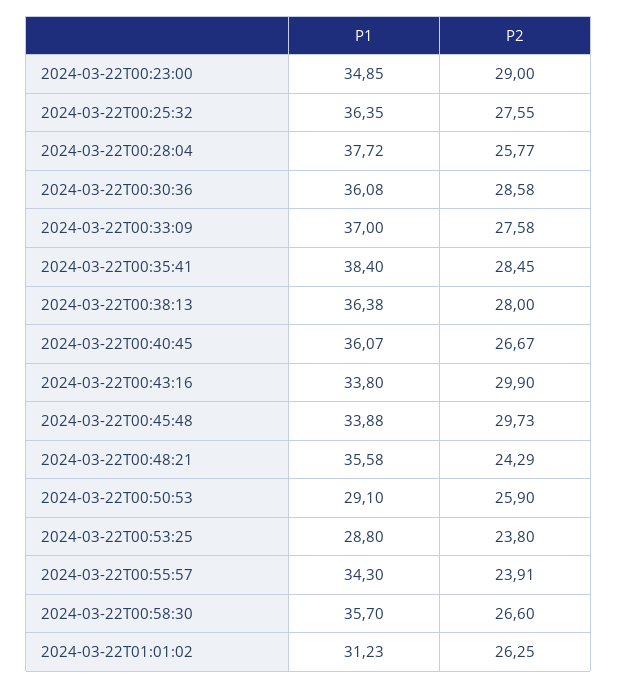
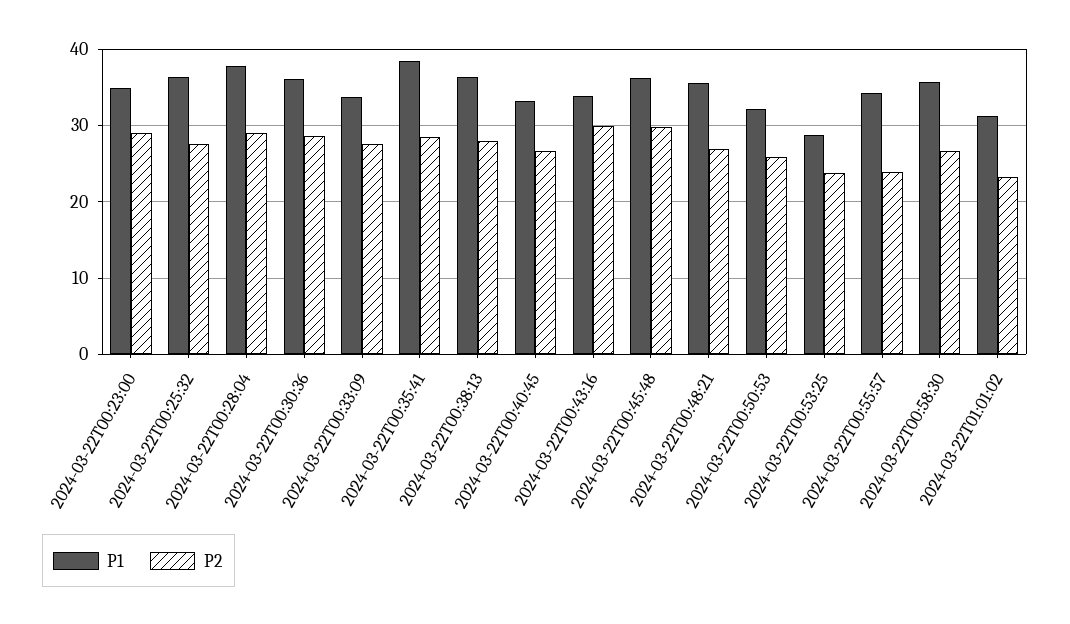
  {
    "P1": {
      "2024-03-22T00:23:00": 34.85,
      "2024-03-22T00:25:32": 36.35,
      "2024-03-22T00:28:04": 37.72,
      "2024-03-22T00:30:36": 36.08,
-     "2024-03-22T00:33:09": 37,
+     "2024-03-22T00:33:09": 34,
      "2024-03-22T00:35:41": 38.4,
      "2024-03-22T00:38:13": 36.38,
-     "2024-03-22T00:40:45": 36.07,
+     "2024-03-22T00:40:45": 33,
      "2024-03-22T00:43:16": 33.8,
-     "2024-03-22T00:45:48": 33.88,
+     "2024-03-22T00:45:48": 36,
      "2024-03-22T00:48:21": 35.58,
-     "2024-03-22T00:50:53": 29.1,
+     "2024-03-22T00:50:53": 32,
      "2024-03-22T00:53:25": 28.8,
      "2024-03-22T00:55:57": 34.3,
      "2024-03-22T00:58:30": 35.7,
      "2024-03-22T01:01:02": 31.23
    },
    "P2": {
      "2024-03-22T00:23:00": 29,
      "2024-03-22T00:25:32": 27.55,
-     "2024-03-22T00:28:04": 25.77,
+     "2024-03-22T00:28:04": 29,
      "2024-03-22T00:30:36": 28.58,
      "2024-03-22T00:33:09": 27.58,
      "2024-03-22T00:35:41": 28.45,
      "2024-03-22T00:38:13": 28,
      "2024-03-22T00:40:45": 26.67,
      "2024-03-22T00:43:16": 29.9,
      "2024-03-22T00:45:48": 29.73,
-     "2024-03-22T00:48:21": 24.29,
+     "2024-03-22T00:48:21": 27,
      "2024-03-22T00:50:53": 25.9,
      "2024-03-22T00:53:25": 23.8,
      "2024-03-22T00:55:57": 23.91,
      "2024-03-22T00:58:30": 26.6,
-     "2024-03-22T01:01:02": 26.25
+     "2024-03-22T01:01:02": 23
    }
  }

